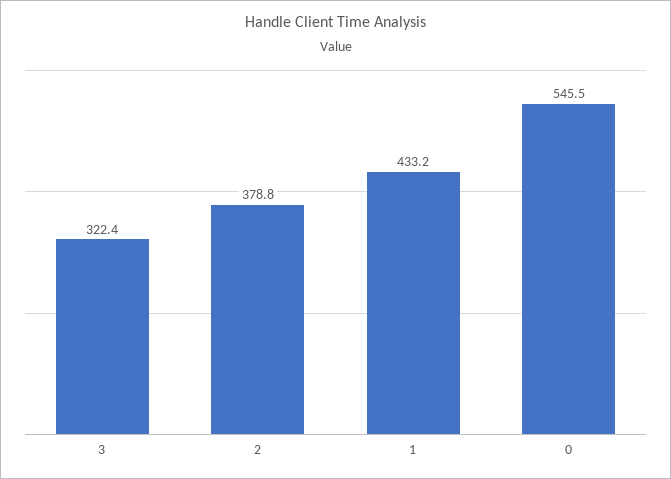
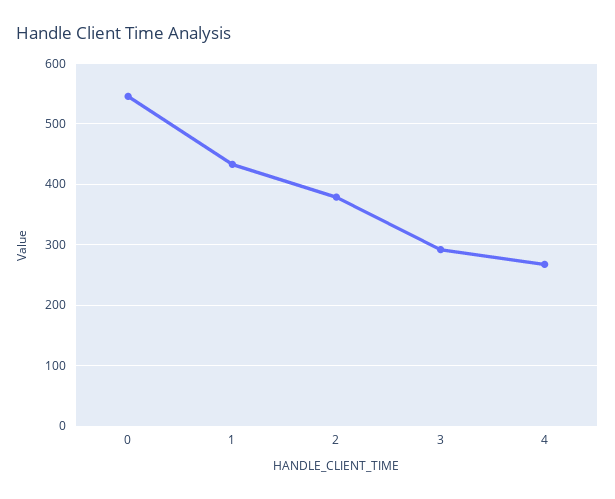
  {
-   "3": 322.4,
+   "3": 290,
    "2": 378.8,
    "1": 433.2,
-   "0": 545.5
+   "0": 545.5,
+   "4": 270
  }

